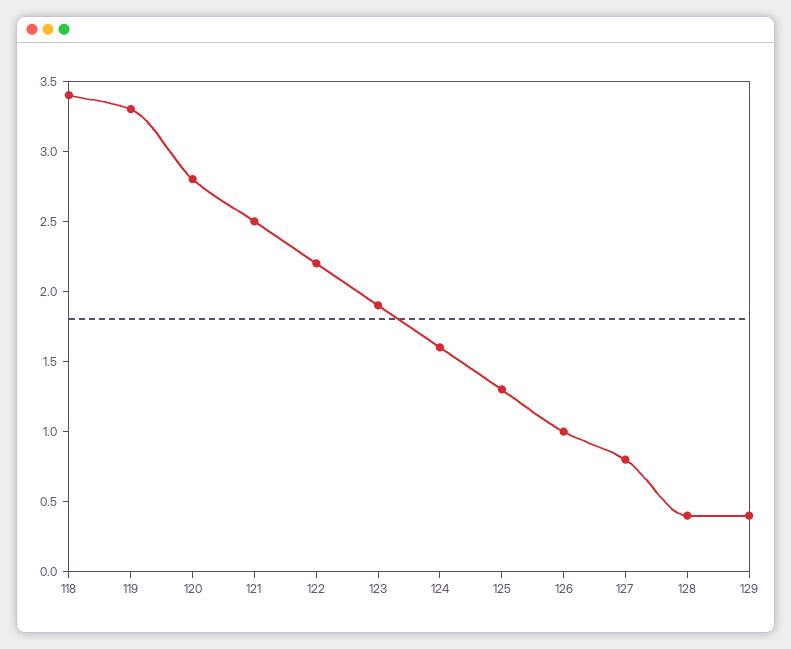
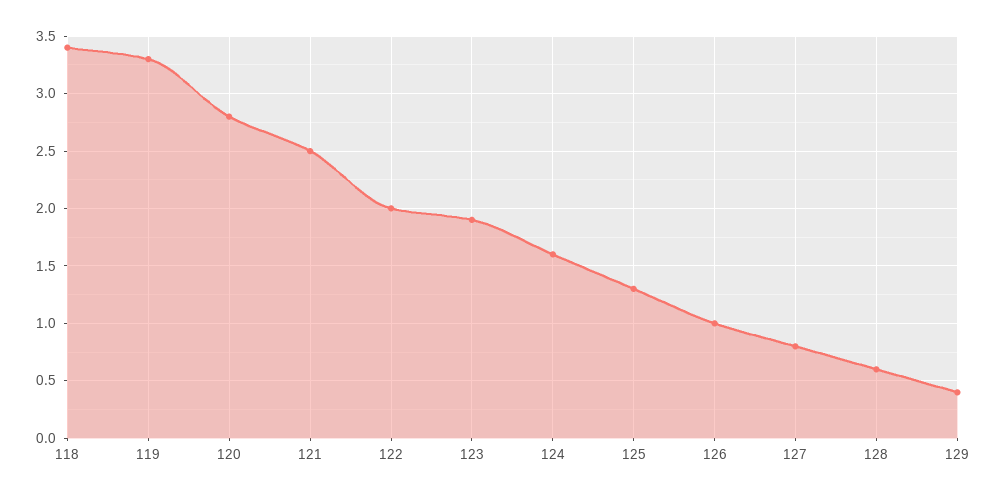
  {
    "118": 3.4,
    "119": 3.3,
    "120": 2.8,
    "121": 2.5,
-   "122": 2.2,
+   "122": 2,
    "123": 1.9,
    "124": 1.6,
    "125": 1.3,
    "126": 1,
    "127": 0.8,
-   "128": 0.4,
+   "128": 0.6,
    "129": 0.4
  }

